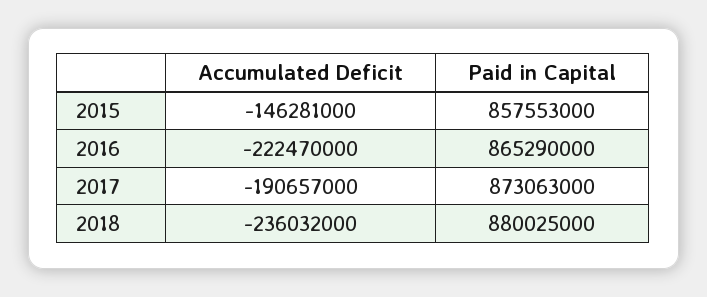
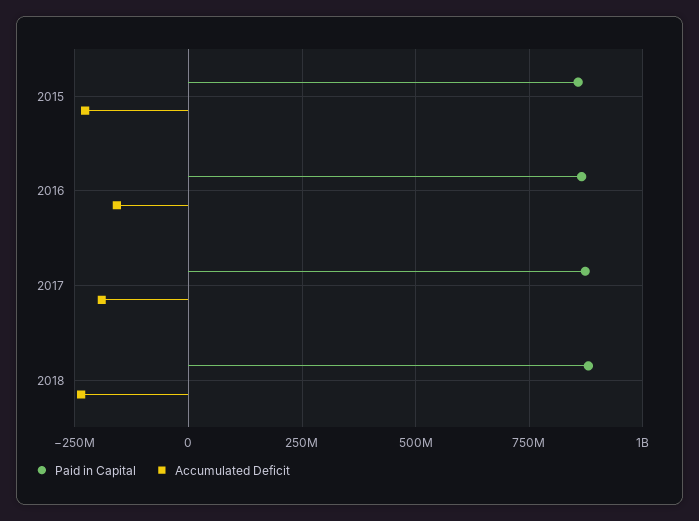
  {
    "Accumulated Deficit": {
-     "2015": -146281000,
+     "2015": -225000000,
-     "2016": -222470000,
+     "2016": -150000000,
      "2017": -190657000,
      "2018": -236032000
    },
    "Paid in Capital": {
      "2015": 857553000,
      "2016": 865290000,
      "2017": 873063000,
      "2018": 880025000
    }
  }

